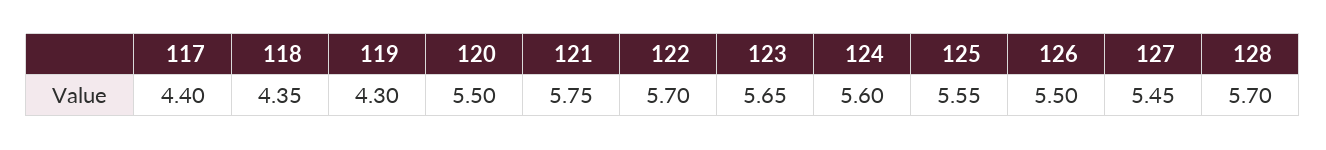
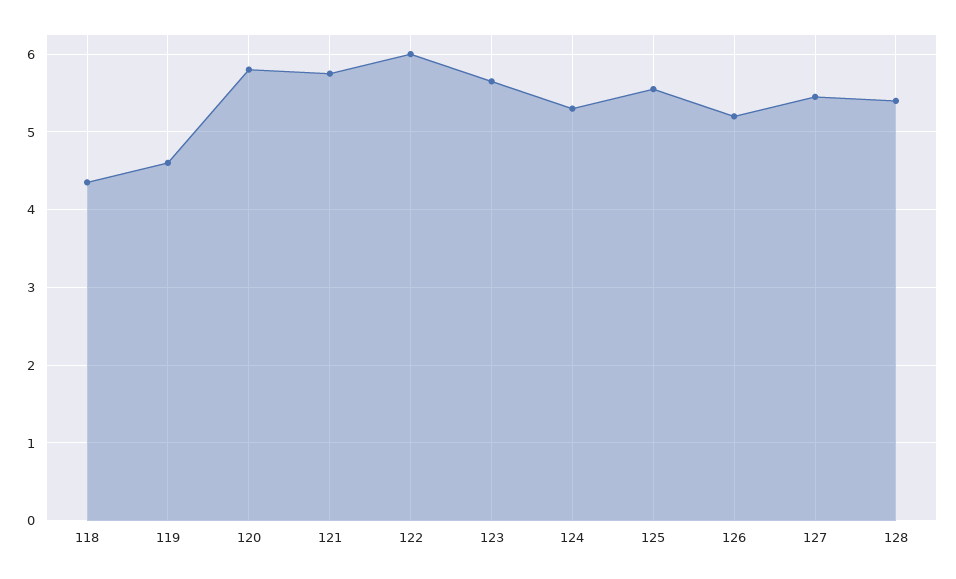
  {
-   "117": 4.4,
    "118": 4.35,
-   "119": 4.3,
+   "119": 4.6,
-   "120": 5.5,
+   "120": 5.8,
    "121": 5.75,
-   "122": 5.7,
+   "122": 6,
    "123": 5.65,
-   "124": 5.6,
+   "124": 5.3,
    "125": 5.55,
-   "126": 5.5,
+   "126": 5.2,
    "127": 5.45,
-   "128": 5.7
+   "128": 5.4
  }

